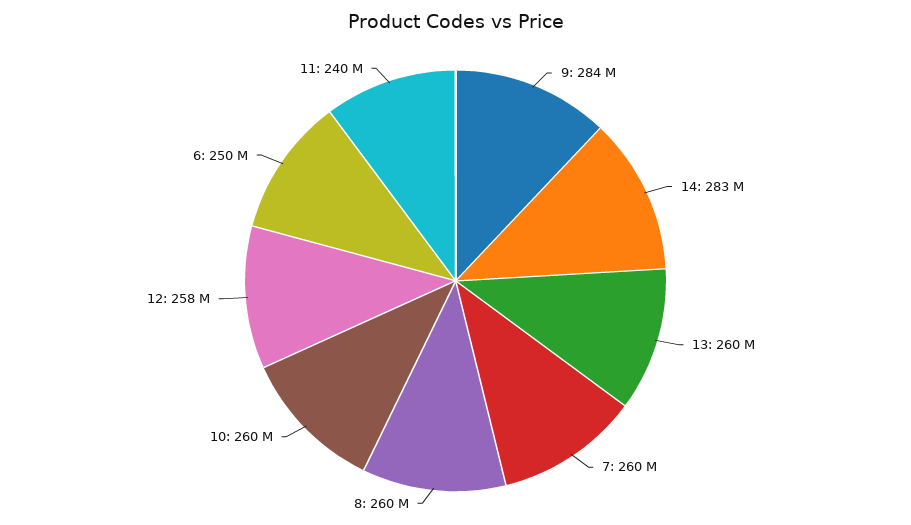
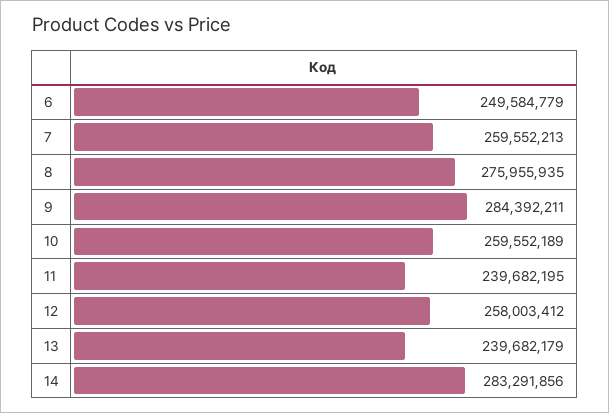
  {
    "9": 284392211,
    "14": 283291856,
-   "13": 260000000,
+   "13": 239682179,
    "7": 259552213,
-   "8": 260000000,
+   "8": 275955935,
    "10": 259552189,
    "12": 258003412,
    "6": 249584779,
    "11": 239682195
  }

